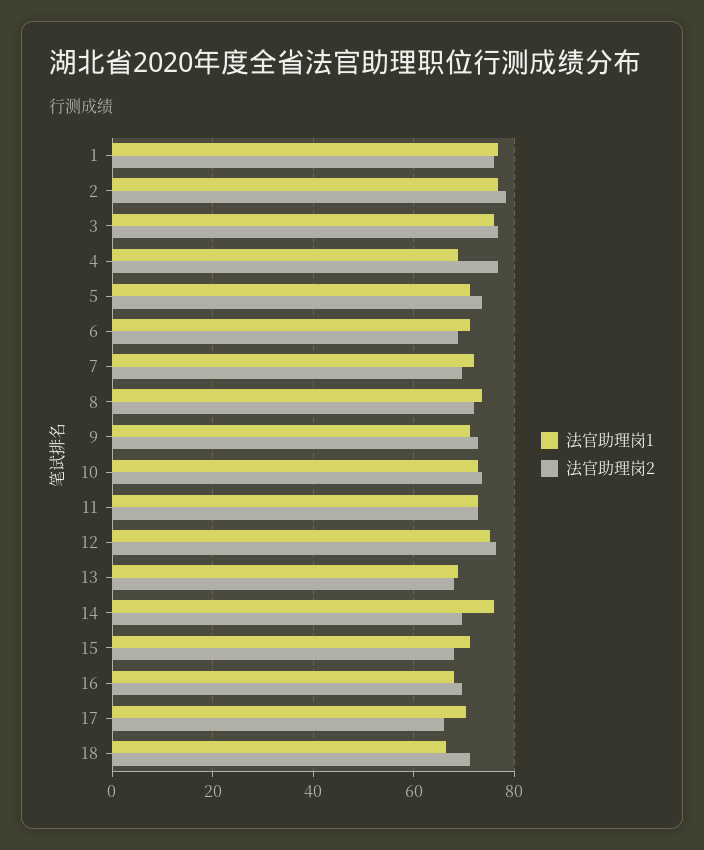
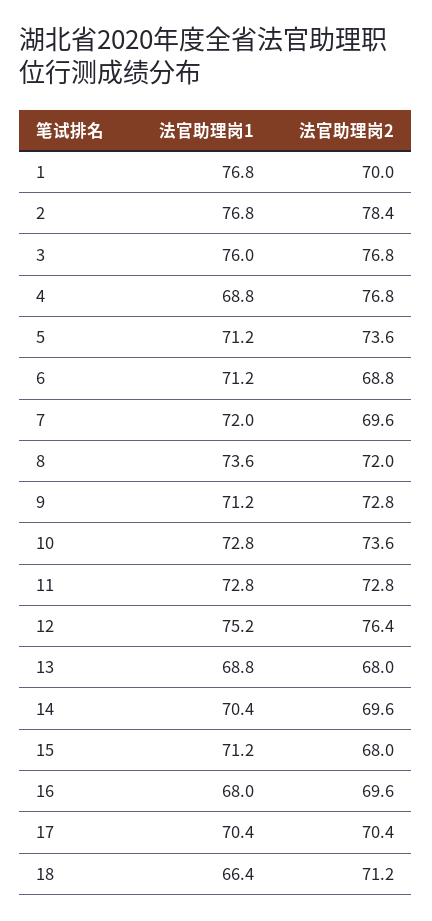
  {
    "法官助理岗1": {
      "1": 76.8,
      "2": 76.8,
      "3": 76,
      "4": 68.8,
      "5": 71.2,
      "6": 71.2,
      "7": 72,
      "8": 73.6,
      "9": 71.2,
      "10": 72.8,
      "11": 72.8,
      "12": 75.2,
      "13": 68.8,
-     "14": 76,
+     "14": 70.4,
      "15": 71.2,
      "16": 68,
      "17": 70.4,
      "18": 66.4
    },
    "法官助理岗2": {
-     "1": 76,
+     "1": 70,
      "2": 78.4,
      "3": 76.8,
      "4": 76.8,
      "5": 73.6,
      "6": 68.8,
      "7": 69.6,
      "8": 72,
      "9": 72.8,
      "10": 73.6,
      "11": 72.8,
      "12": 76.4,
      "13": 68,
      "14": 69.6,
      "15": 68,
      "16": 69.6,
-     "17": 66,
+     "17": 70.4,
      "18": 71.2
    }
  }

